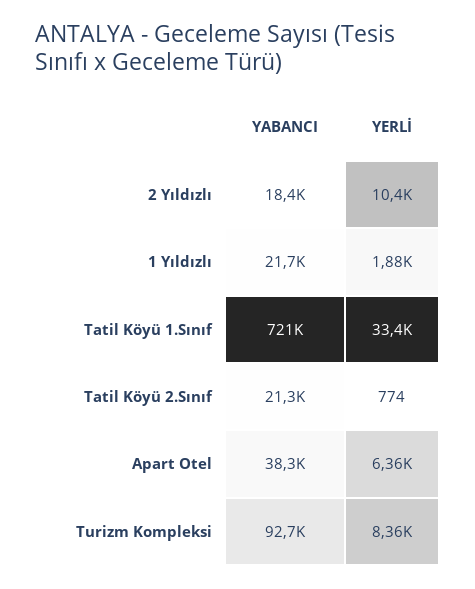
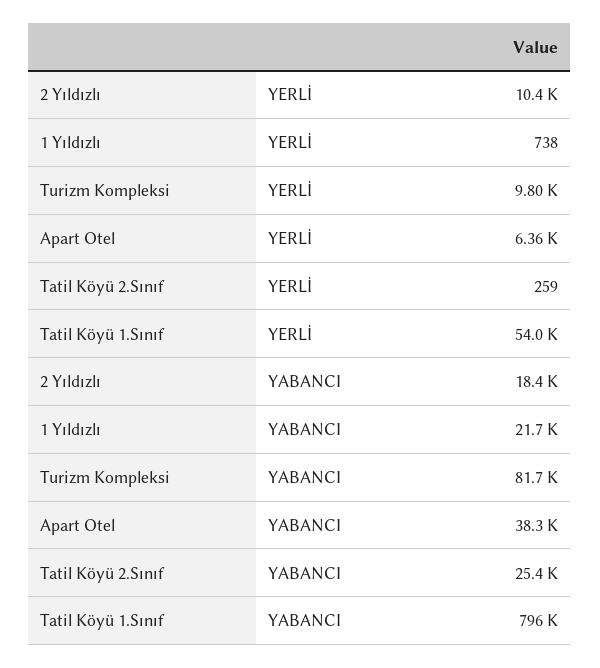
  {
    "YABANCI": {
      "2 Yıldızlı": 18400,
      "1 Yıldızlı": 21700,
-     "Tatil Köyü 1.Sınıf": 721000,
+     "Tatil Köyü 1.Sınıf": 796000,
-     "Tatil Köyü 2.Sınıf": 21300,
+     "Tatil Köyü 2.Sınıf": 25400,
      "Apart Otel": 38300,
-     "Turizm Kompleksi": 92700
+     "Turizm Kompleksi": 81700
    },
    "YERLİ": {
      "2 Yıldızlı": 10400,
-     "1 Yıldızlı": 1880,
+     "1 Yıldızlı": 738,
-     "Tatil Köyü 1.Sınıf": 33400,
+     "Tatil Köyü 1.Sınıf": 54000,
-     "Tatil Köyü 2.Sınıf": 774,
+     "Tatil Köyü 2.Sınıf": 259,
      "Apart Otel": 6360,
-     "Turizm Kompleksi": 8360
+     "Turizm Kompleksi": 9800
    }
  }

